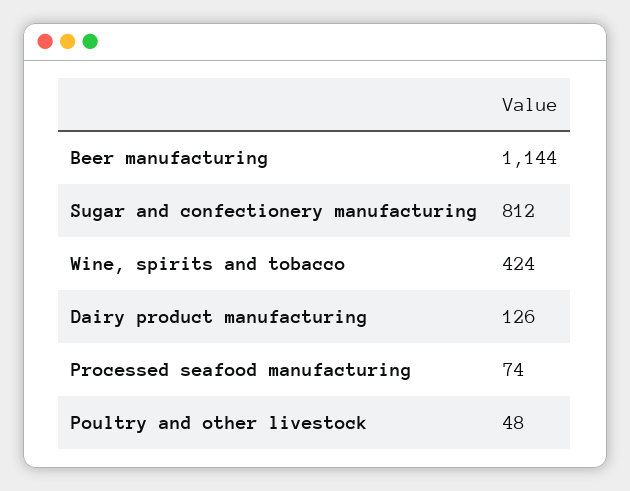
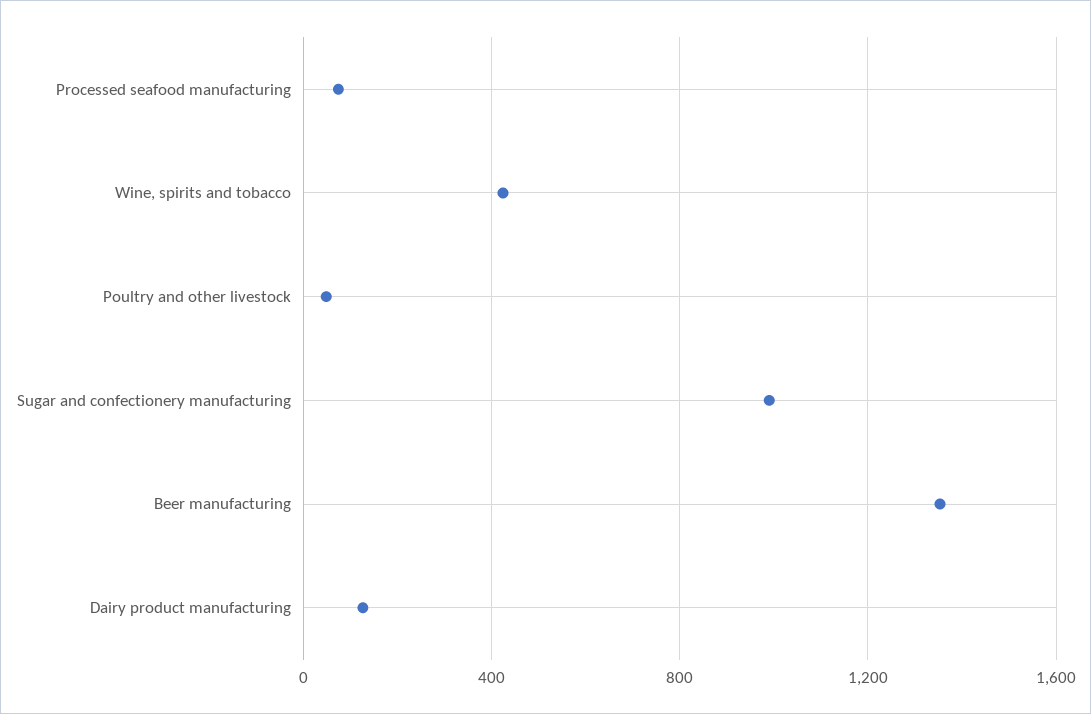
  {
-   "Beer manufacturing": 1144,
+   "Beer manufacturing": 1350,
-   "Sugar and confectionery manufacturing": 812,
+   "Sugar and confectionery manufacturing": 1000,
    "Wine, spirits and tobacco": 424,
    "Dairy product manufacturing": 126,
    "Processed seafood manufacturing": 74,
    "Poultry and other livestock": 48
  }

